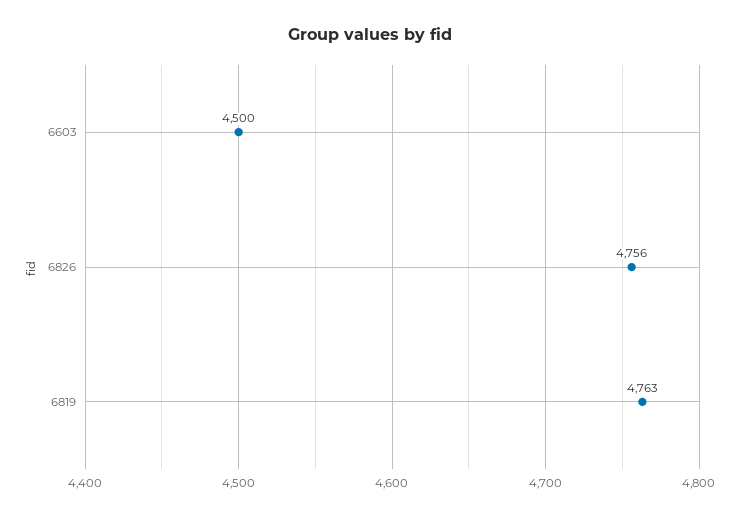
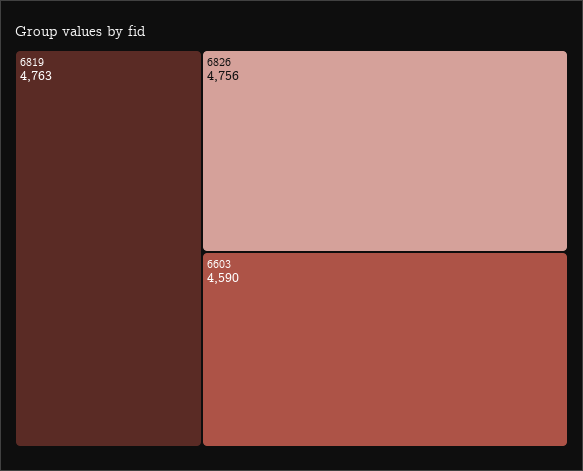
  {
-   "6603": 4500,
+   "6603": 4590,
    "6826": 4756,
    "6819": 4763
  }

